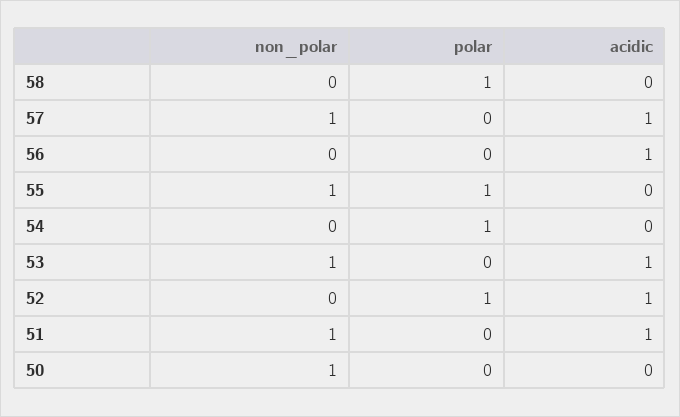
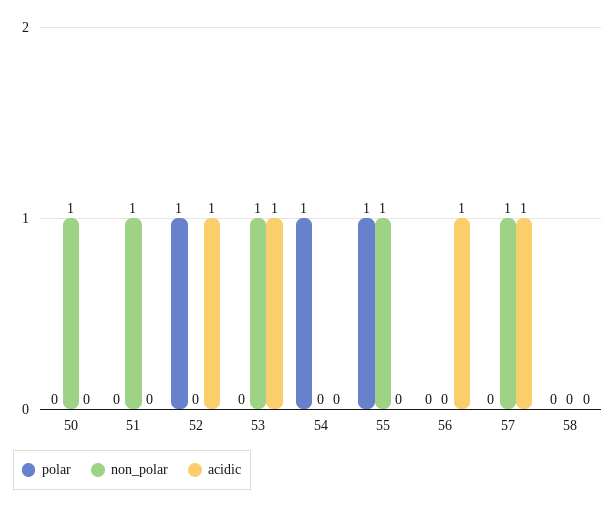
  {
    "non_polar": {
      "58": 0,
      "57": 1,
      "56": 0,
      "55": 1,
      "54": 0,
      "53": 1,
      "52": 0,
      "51": 1,
      "50": 1
    },
    "polar": {
-     "58": 1,
+     "58": 0,
      "57": 0,
      "56": 0,
      "55": 1,
      "54": 1,
      "53": 0,
      "52": 1,
      "51": 0,
      "50": 0
    },
    "acidic": {
      "58": 0,
      "57": 1,
      "56": 1,
      "55": 0,
      "54": 0,
      "53": 1,
      "52": 1,
-     "51": 1,
+     "51": 0,
      "50": 0
    }
  }

